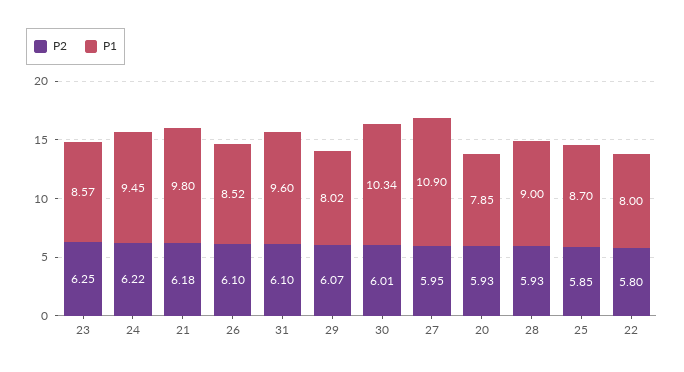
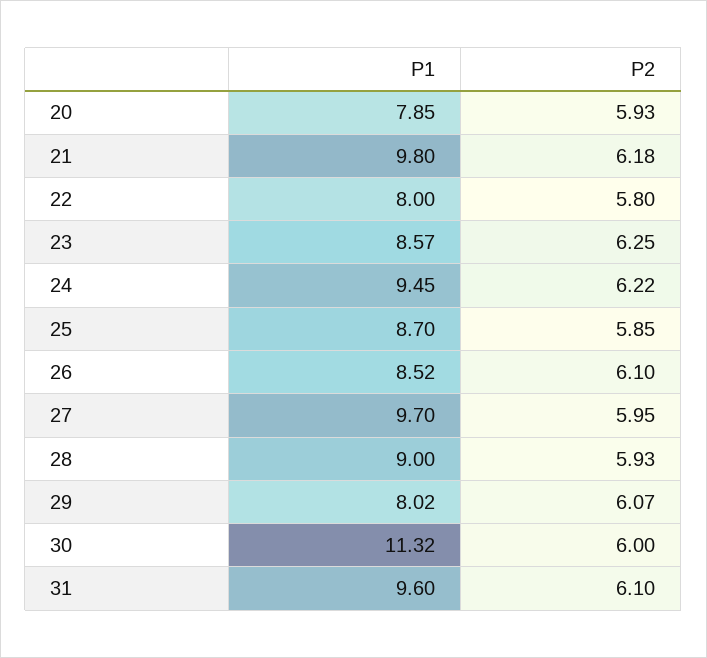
  {
    "P2": {
      "23": 6.25,
      "24": 6.22,
      "21": 6.18,
      "26": 6.1,
      "31": 6.1,
      "29": 6.07,
-     "30": 6.01,
+     "30": 6,
      "27": 5.95,
      "20": 5.93,
      "28": 5.93,
      "25": 5.85,
      "22": 5.8
    },
    "P1": {
      "23": 8.57,
      "24": 9.45,
      "21": 9.8,
      "26": 8.52,
      "31": 9.6,
      "29": 8.02,
-     "30": 10.34,
+     "30": 11.32,
-     "27": 10.9,
+     "27": 9.7,
      "20": 7.85,
      "28": 9,
      "25": 8.7,
      "22": 8
    }
  }

